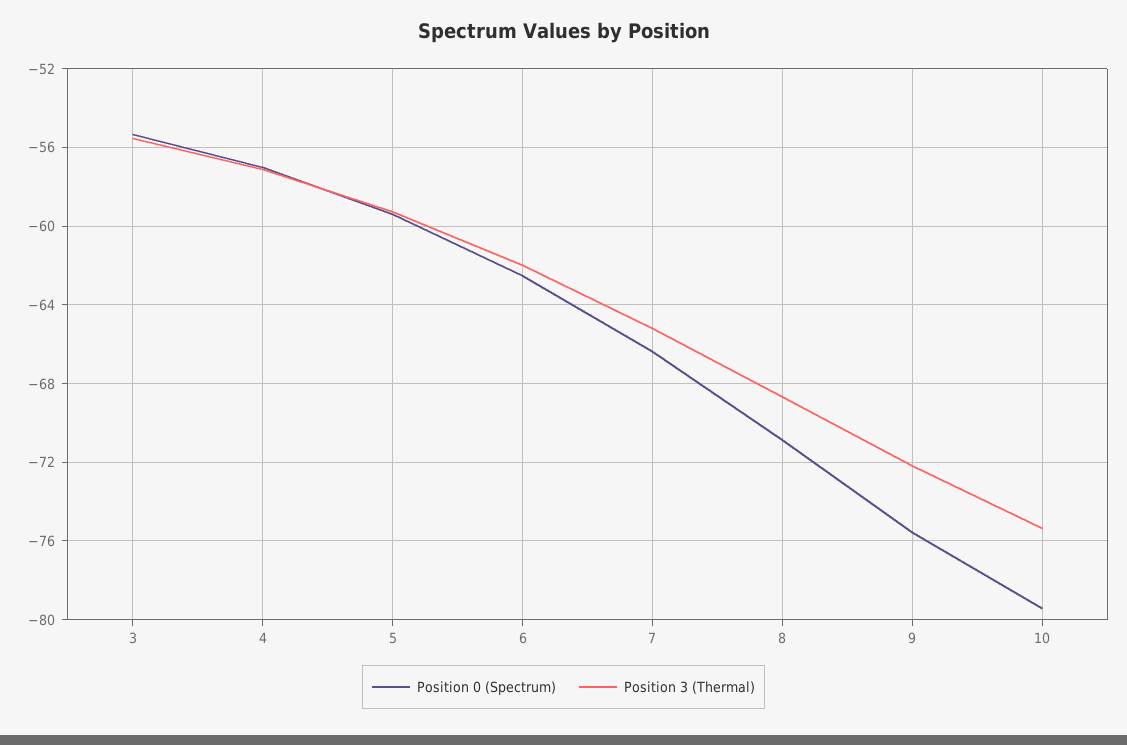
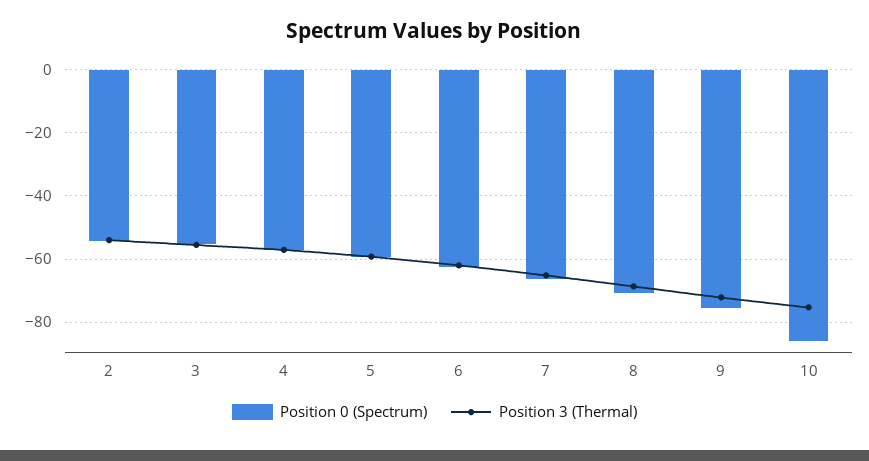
  {
    "Position 0 (Spectrum)": {
      "3": -55.5,
      "4": -57,
      "5": -59.5,
      "6": -62.5,
      "7": -66.5,
      "8": -71,
      "9": -75.5,
-     "10": -79.5
+     "10": -86,
+     "2": -54
    },
    "Position 3 (Thermal)": {
      "3": -55.5,
      "4": -57,
      "5": -59.5,
      "6": -62,
      "7": -65,
      "8": -68.5,
      "9": -72,
-     "10": -75.5
+     "10": -75.5,
+     "2": -54
    }
  }

